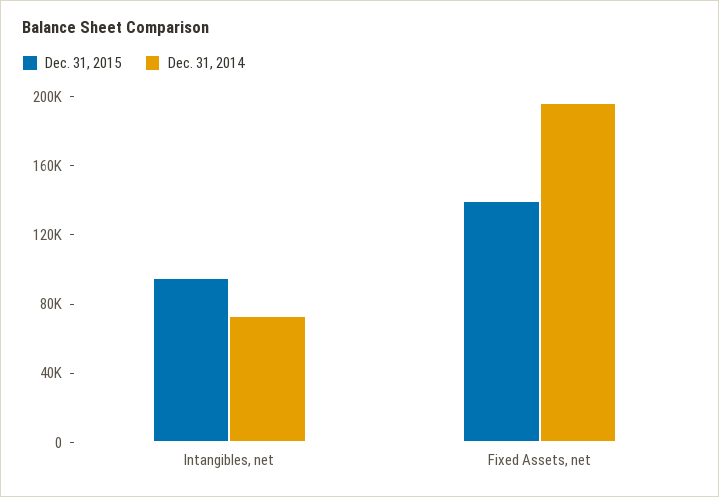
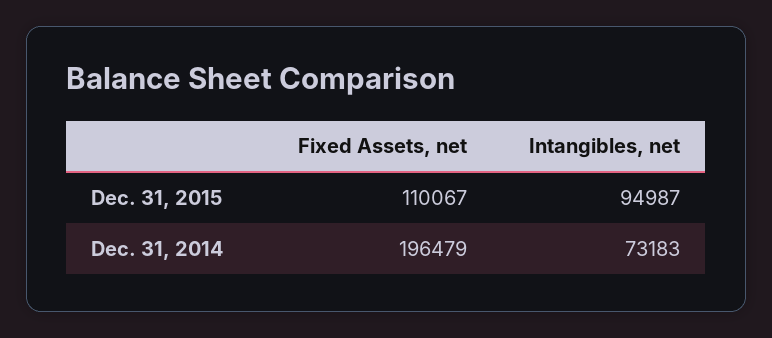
  {
    "Dec. 31, 2015": {
      "Intangibles, net": 94987,
-     "Fixed Assets, net": 140000
+     "Fixed Assets, net": 110067
    },
    "Dec. 31, 2014": {
      "Intangibles, net": 73183,
      "Fixed Assets, net": 196479
    }
  }

